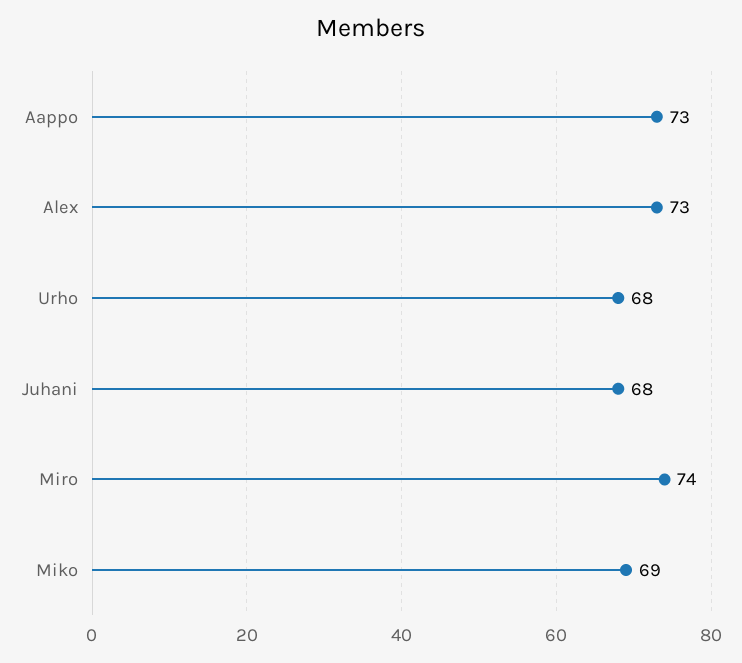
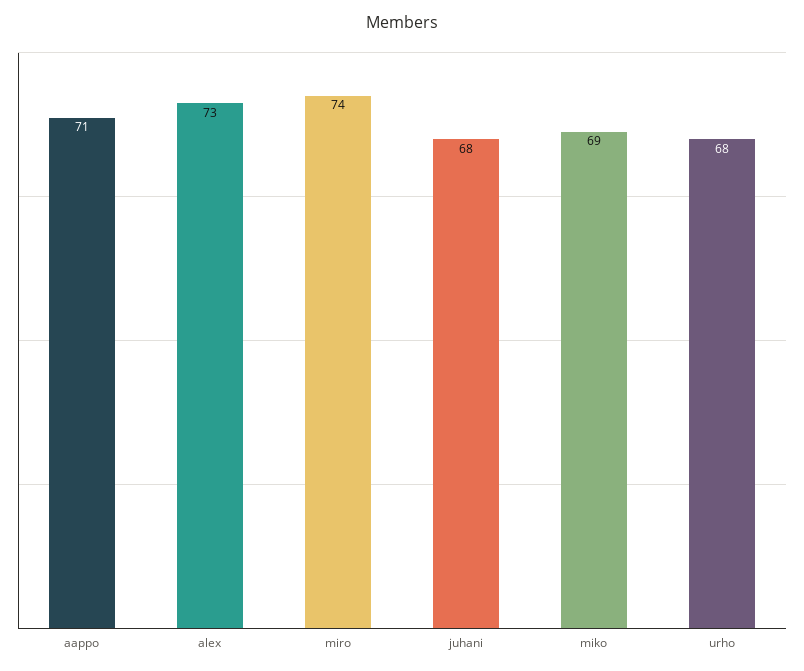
  {
-   "Aappo": 73,
+   "Aappo": 71,
    "Alex": 73,
    "Urho": 68,
    "Juhani": 68,
    "Miro": 74,
    "Miko": 69
  }

